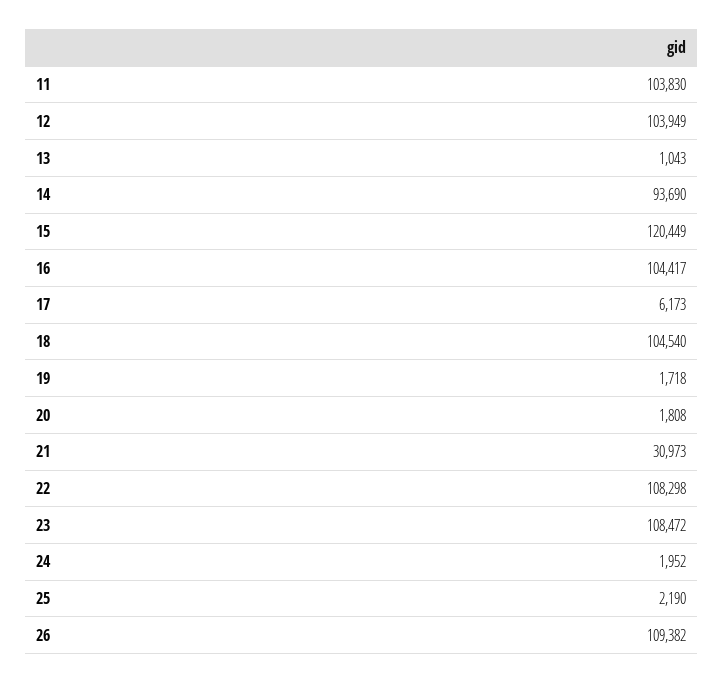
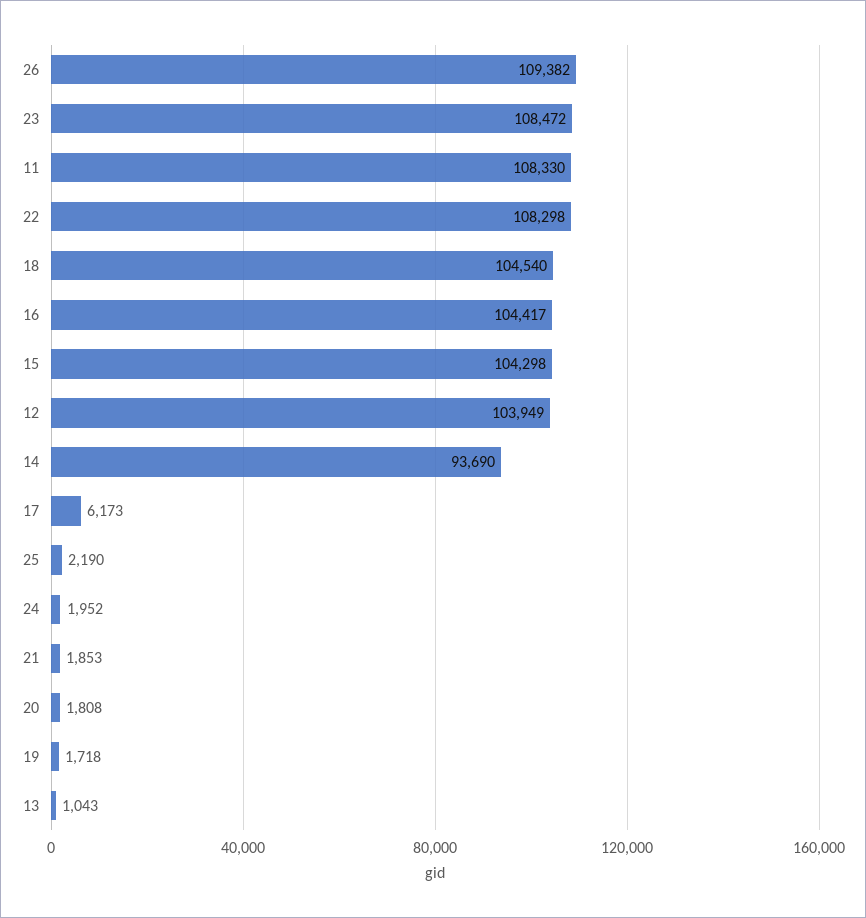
  {
-   "11": 103830,
+   "11": 108330,
    "12": 103949,
    "13": 1043,
    "14": 93690,
-   "15": 120449,
+   "15": 104298,
    "16": 104417,
    "17": 6173,
    "18": 104540,
    "19": 1718,
    "20": 1808,
-   "21": 30973,
+   "21": 1853,
    "22": 108298,
    "23": 108472,
    "24": 1952,
    "25": 2190,
    "26": 109382
  }

